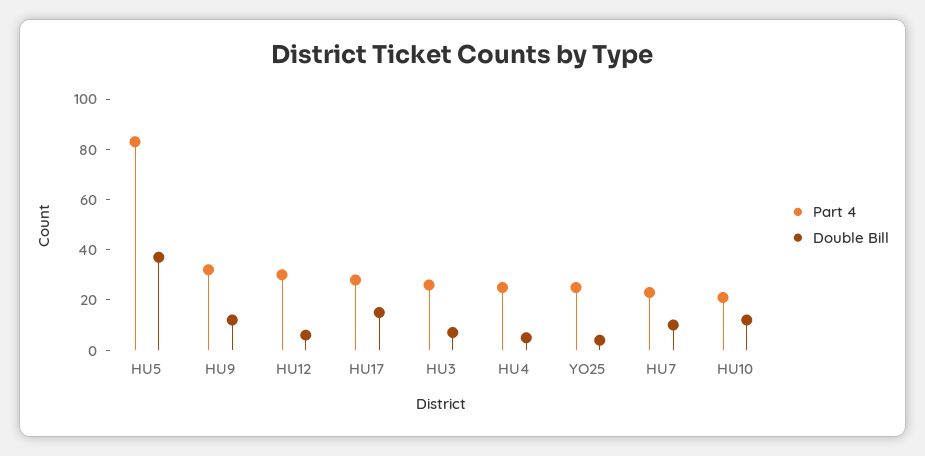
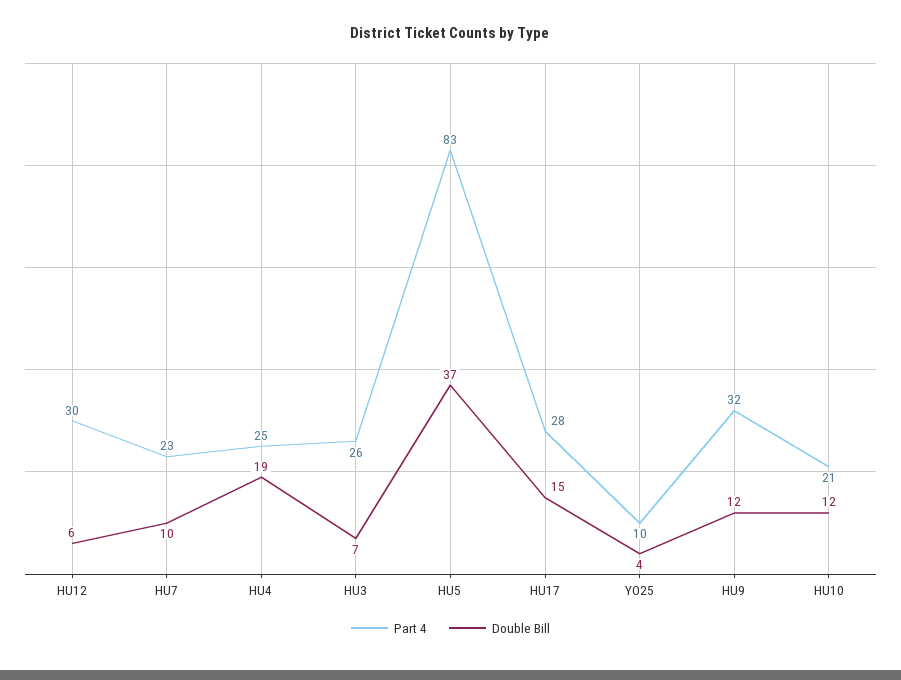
  {
    "Part 4": {
      "HU5": 83,
      "HU9": 32,
      "HU12": 30,
      "HU17": 28,
      "HU3": 26,
      "HU4": 25,
-     "YO25": 25,
+     "YO25": 10,
      "HU7": 23,
      "HU10": 21
    },
    "Double Bill": {
      "HU5": 37,
      "HU9": 12,
      "HU12": 6,
      "HU17": 15,
      "HU3": 7,
-     "HU4": 5,
+     "HU4": 19,
      "YO25": 4,
      "HU7": 10,
      "HU10": 12
    }
  }

